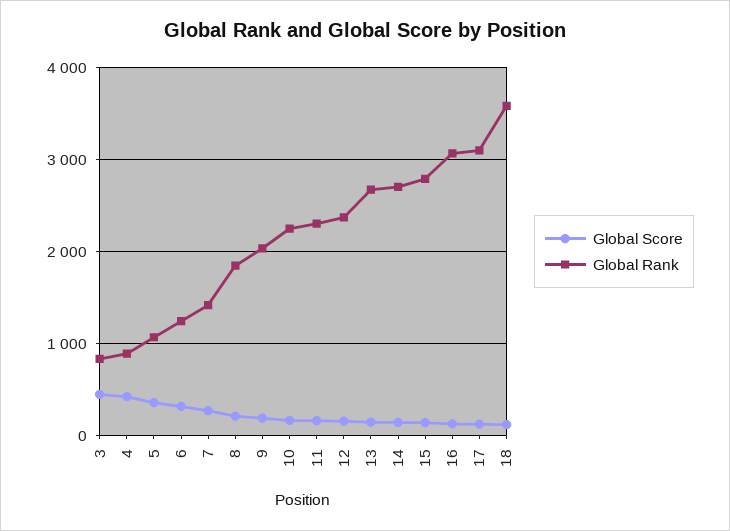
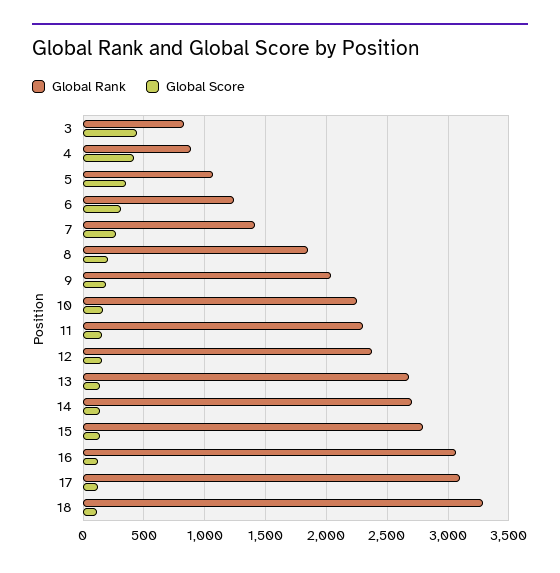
  {
    "Global Score": {
      "3": 450,
      "4": 400,
      "5": 350,
      "6": 300,
      "7": 250,
      "8": 200,
      "9": 200,
      "10": 150,
      "11": 150,
      "12": 150,
      "13": 150,
      "14": 150,
      "15": 150,
      "16": 100,
      "17": 100,
      "18": 100
    },
    "Global Rank": {
      "3": 850,
      "4": 900,
      "5": 1050,
      "6": 1250,
      "7": 1400,
      "8": 1850,
      "9": 2050,
      "10": 2250,
      "11": 2300,
      "12": 2350,
      "13": 2700,
      "14": 2700,
      "15": 2800,
      "16": 3050,
      "17": 3100,
-     "18": 3600
+     "18": 3300
    }
  }

